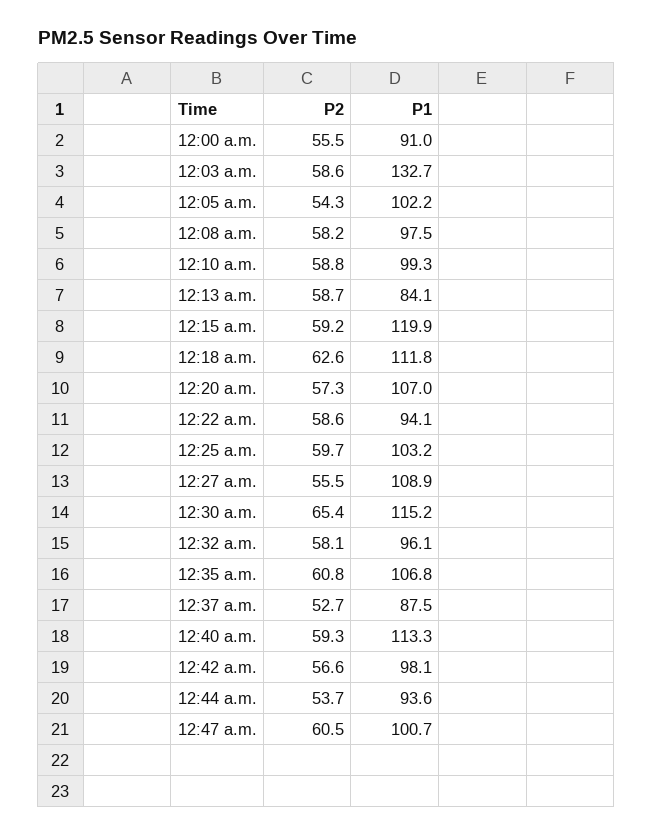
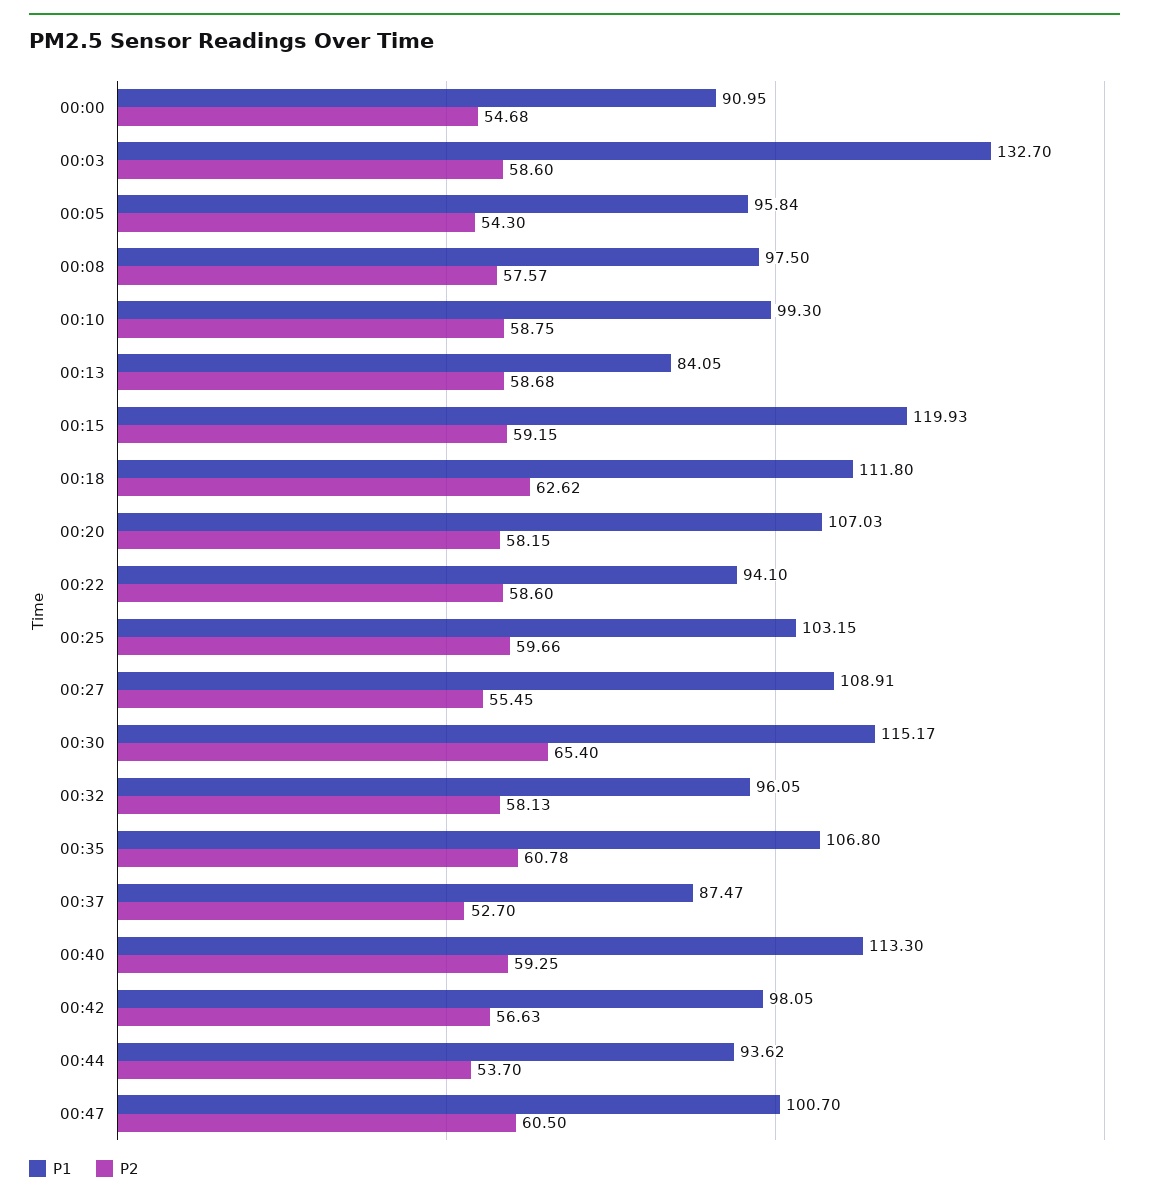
  {
    "P2": {
-     "12:00 a.m.": 55.5,
+     "12:00 a.m.": 54.68,
      "12:03 a.m.": 58.6,
      "12:05 a.m.": 54.3,
-     "12:08 a.m.": 58.2,
+     "12:08 a.m.": 57.57,
      "12:10 a.m.": 58.75,
      "12:13 a.m.": 58.68,
      "12:15 a.m.": 59.15,
      "12:18 a.m.": 62.62,
-     "12:20 a.m.": 57.3,
+     "12:20 a.m.": 58.15,
      "12:22 a.m.": 58.6,
      "12:25 a.m.": 59.66,
      "12:27 a.m.": 55.45,
      "12:30 a.m.": 65.4,
      "12:32 a.m.": 58.13,
      "12:35 a.m.": 60.78,
      "12:37 a.m.": 52.7,
      "12:40 a.m.": 59.25,
      "12:42 a.m.": 56.63,
      "12:44 a.m.": 53.7,
      "12:47 a.m.": 60.5
    },
    "P1": {
      "12:00 a.m.": 90.95,
      "12:03 a.m.": 132.7,
-     "12:05 a.m.": 102.2,
+     "12:05 a.m.": 95.84,
      "12:08 a.m.": 97.5,
      "12:10 a.m.": 99.3,
      "12:13 a.m.": 84.05,
      "12:15 a.m.": 119.93,
      "12:18 a.m.": 111.8,
      "12:20 a.m.": 107.03,
      "12:22 a.m.": 94.1,
      "12:25 a.m.": 103.15,
      "12:27 a.m.": 108.91,
      "12:30 a.m.": 115.17,
      "12:32 a.m.": 96.05,
      "12:35 a.m.": 106.8,
      "12:37 a.m.": 87.47,
      "12:40 a.m.": 113.3,
      "12:42 a.m.": 98.05,
      "12:44 a.m.": 93.62,
      "12:47 a.m.": 100.7
    }
  }

